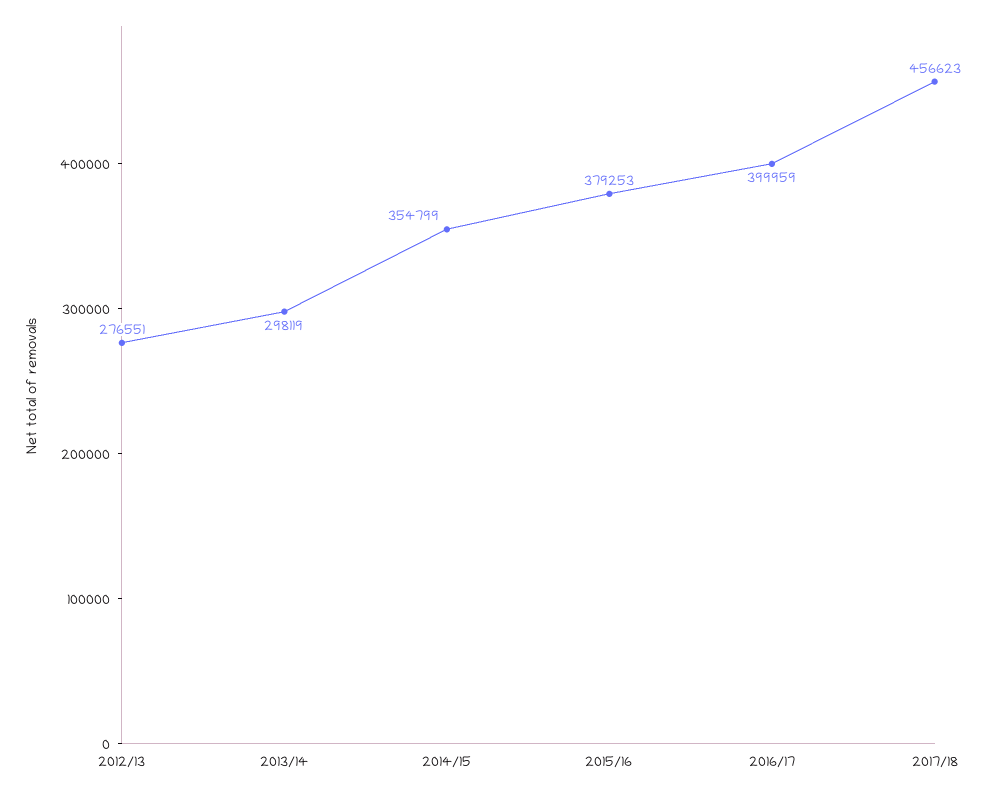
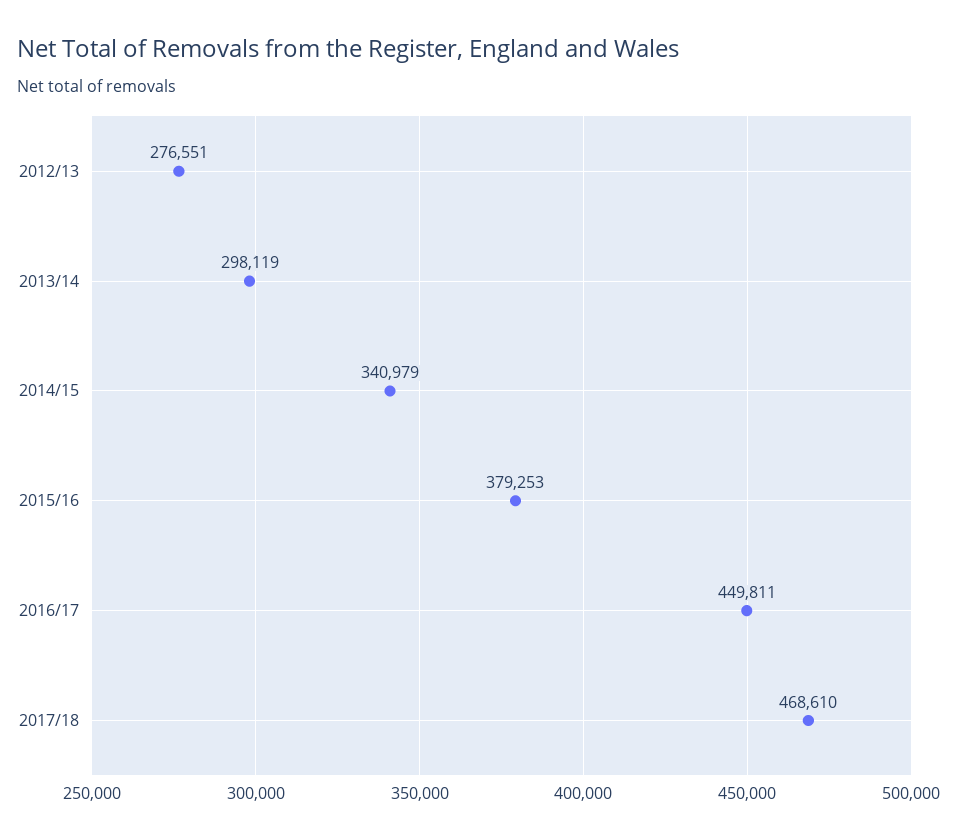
  {
    "2012/13": 276551,
    "2013/14": 298119,
-   "2014/15": 354799,
+   "2014/15": 340979,
    "2015/16": 379253,
-   "2016/17": 399959,
+   "2016/17": 449811,
-   "2017/18": 456623
+   "2017/18": 468610
  }

